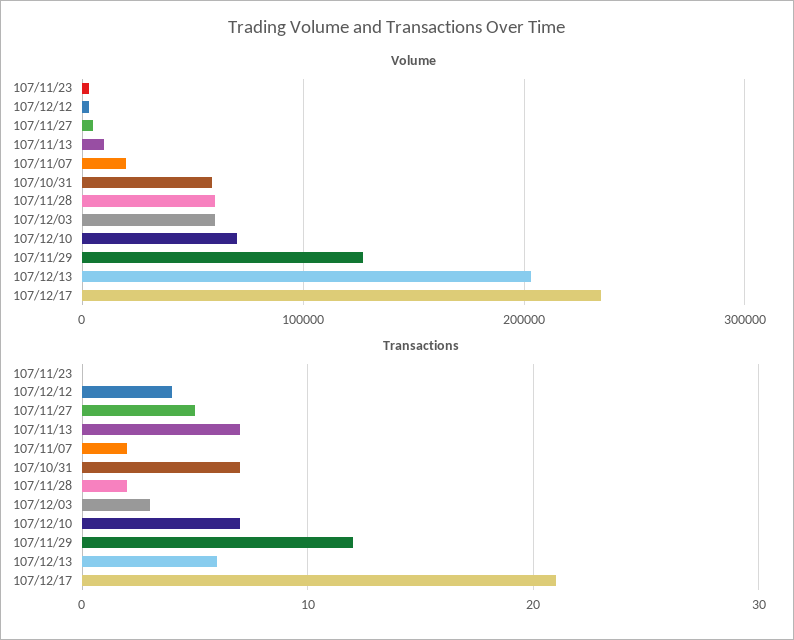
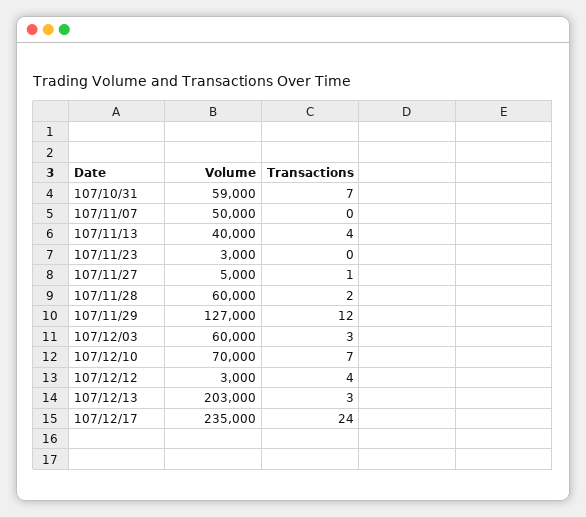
  {
    "Volume": {
      "107/11/23": 3000,
      "107/12/12": 3000,
      "107/11/27": 5000,
-     "107/11/13": 10000,
+     "107/11/13": 40000,
-     "107/11/07": 20000,
+     "107/11/07": 50000,
      "107/10/31": 59000,
      "107/11/28": 60000,
      "107/12/03": 60000,
      "107/12/10": 70000,
      "107/11/29": 127000,
      "107/12/13": 203000,
      "107/12/17": 235000
    },
    "Transactions": {
      "107/11/23": 0,
      "107/12/12": 4,
-     "107/11/27": 5,
+     "107/11/27": 1,
-     "107/11/13": 7,
+     "107/11/13": 4,
-     "107/11/07": 2,
+     "107/11/07": 0,
      "107/10/31": 7,
      "107/11/28": 2,
      "107/12/03": 3,
      "107/12/10": 7,
      "107/11/29": 12,
-     "107/12/13": 6,
+     "107/12/13": 3,
-     "107/12/17": 21
+     "107/12/17": 24
    }
  }

